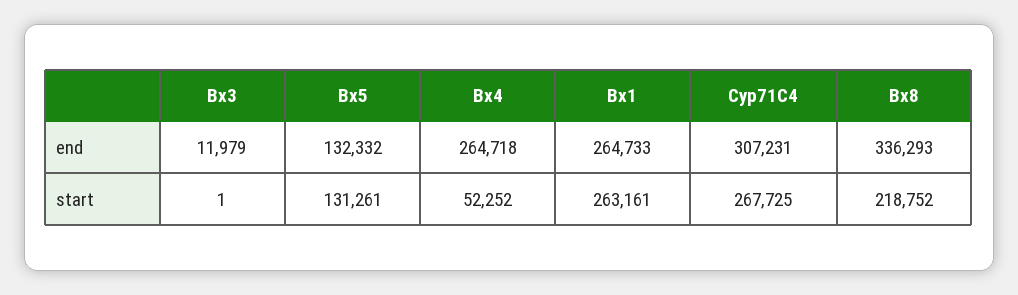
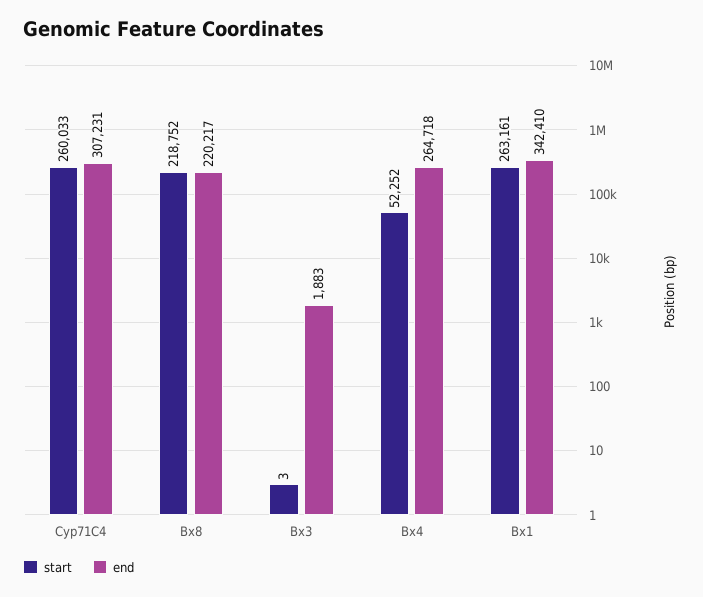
  {
    "end": {
-     "Bx3": 11979,
+     "Bx3": 1883,
-     "Bx5": 132332,
      "Bx4": 264718,
-     "Bx1": 264733,
+     "Bx1": 342410,
      "Cyp71C4": 307231,
-     "Bx8": 336293
+     "Bx8": 220217
    },
    "start": {
-     "Bx3": 1,
+     "Bx3": 3,
-     "Bx5": 131261,
      "Bx4": 52252,
      "Bx1": 263161,
-     "Cyp71C4": 267725,
+     "Cyp71C4": 260033,
      "Bx8": 218752
    }
  }

